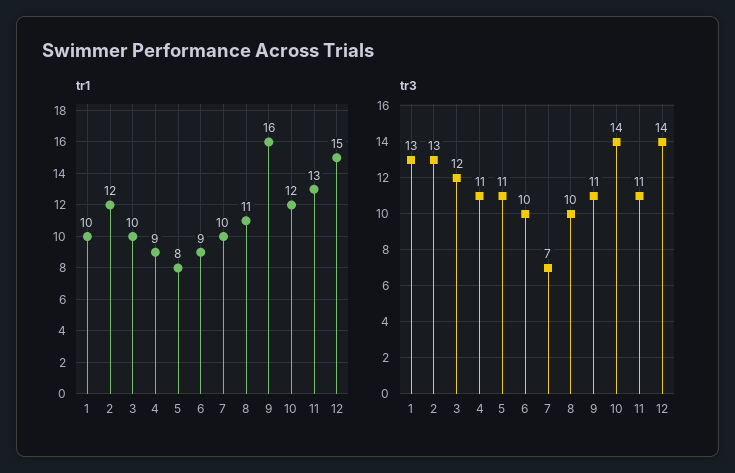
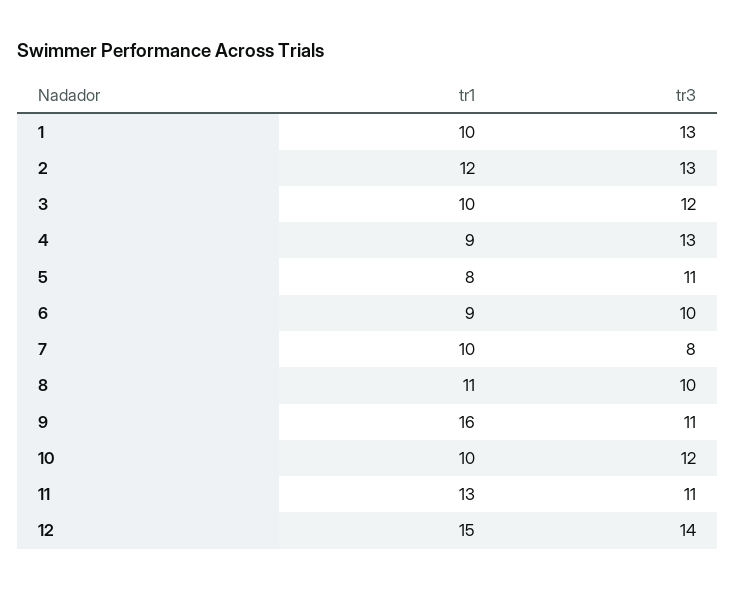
  {
    "tr1": {
      "1": 10,
      "2": 12,
      "3": 10,
      "4": 9,
      "5": 8,
      "6": 9,
      "7": 10,
      "8": 11,
      "9": 16,
-     "10": 12,
+     "10": 10,
      "11": 13,
      "12": 15
    },
    "tr3": {
      "1": 13,
      "2": 13,
      "3": 12,
-     "4": 11,
+     "4": 13,
      "5": 11,
      "6": 10,
-     "7": 7,
+     "7": 8,
      "8": 10,
      "9": 11,
-     "10": 14,
+     "10": 12,
      "11": 11,
      "12": 14
    }
  }

